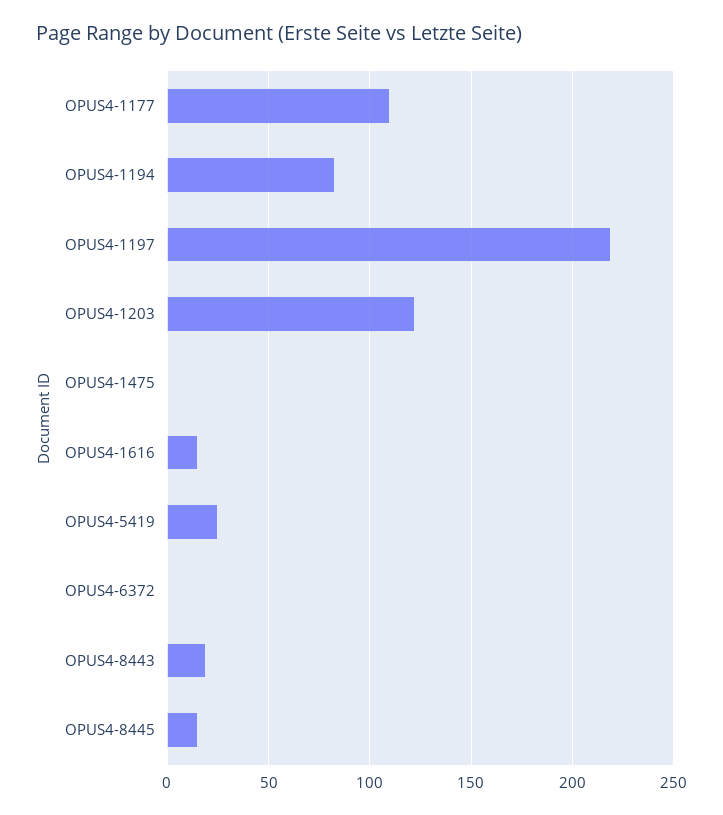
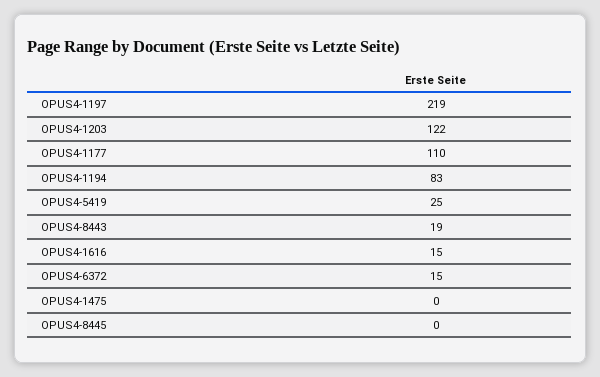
  {
    "OPUS4-1177": 110,
    "OPUS4-1194": 83,
    "OPUS4-1197": 219,
    "OPUS4-1203": 122,
    "OPUS4-1475": 0,
    "OPUS4-1616": 15,
    "OPUS4-5419": 25,
-   "OPUS4-6372": 0,
+   "OPUS4-6372": 15,
    "OPUS4-8443": 19,
-   "OPUS4-8445": 15
+   "OPUS4-8445": 0
  }

